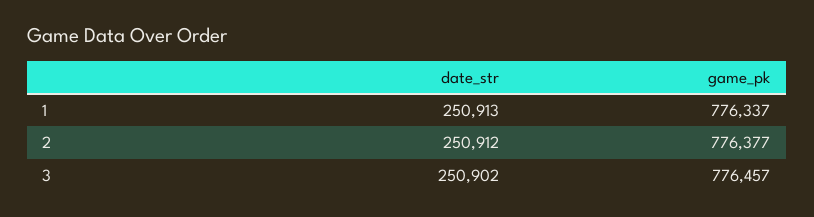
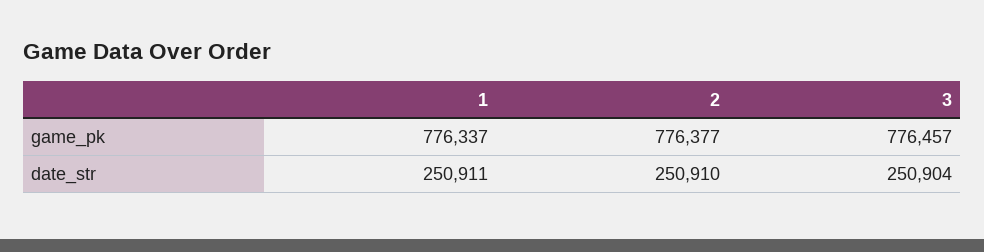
  {
    "date_str": {
-     "1": 250913,
+     "1": 250911,
-     "2": 250912,
+     "2": 250910,
-     "3": 250902
+     "3": 250904
    },
    "game_pk": {
      "1": 776337,
      "2": 776377,
      "3": 776457
    }
  }

